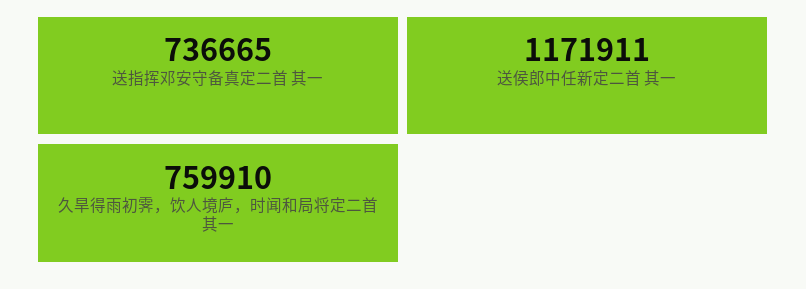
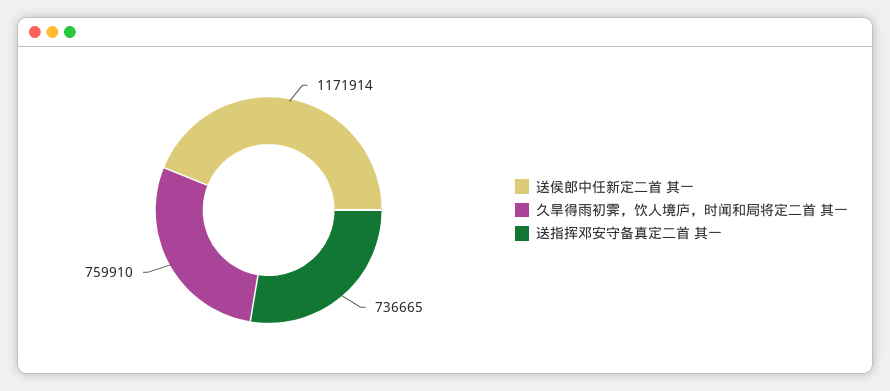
  {
    "送指挥邓安守备真定二首 其一": 736665,
-   "送侯郎中任新定二首 其一": 1171911,
+   "送侯郎中任新定二首 其一": 1171914,
    "久旱得雨初霁，饮人境庐，时闻和局将定二首 其一": 759910
  }

